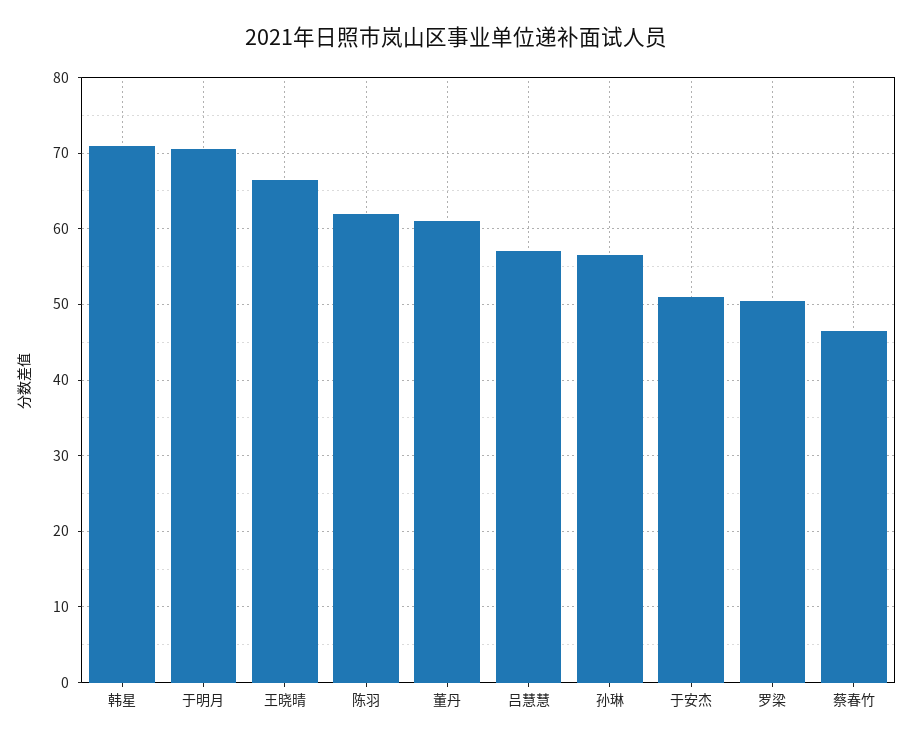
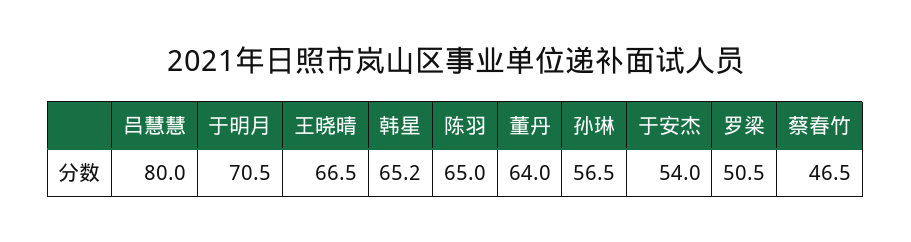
  {
-   "韩星": 71,
+   "韩星": 65.2,
    "于明月": 70.5,
    "王晓晴": 66.5,
-   "陈羽": 62,
+   "陈羽": 65,
-   "董丹": 61,
+   "董丹": 64,
-   "吕慧慧": 57,
+   "吕慧慧": 80,
    "孙琳": 56.5,
-   "于安杰": 51,
+   "于安杰": 54,
    "罗梁": 50.5,
    "蔡春竹": 46.5
  }

